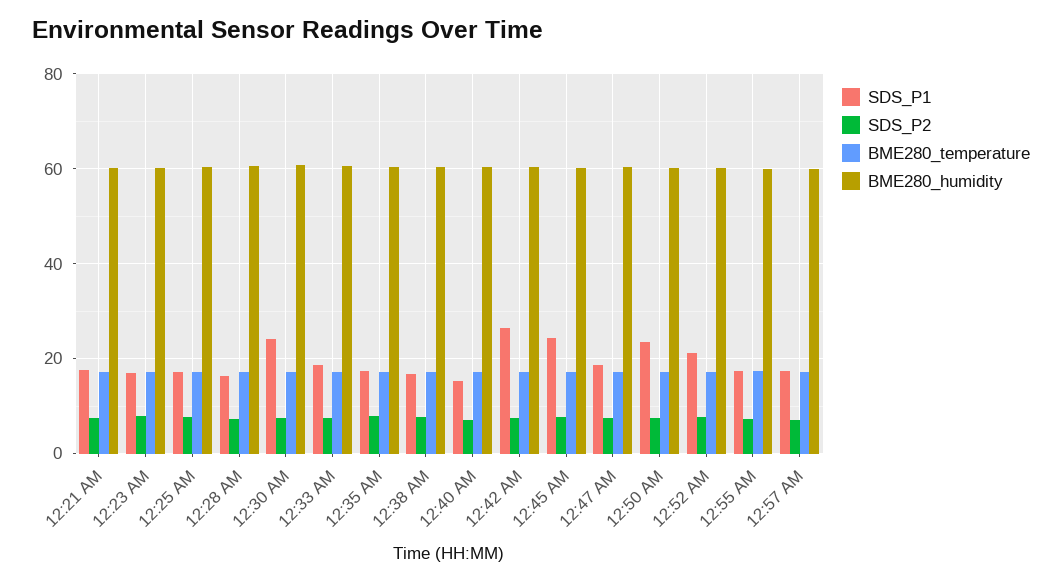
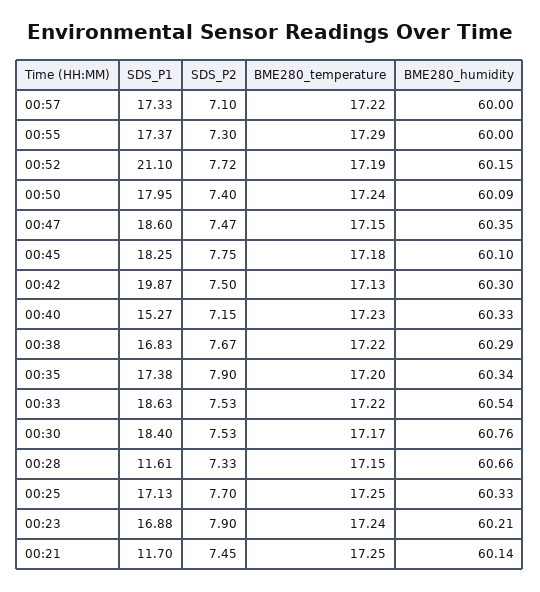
  {
    "SDS_P1": {
-     "12:21 AM": 18,
+     "12:21 AM": 11.7,
      "12:23 AM": 16.88,
      "12:25 AM": 17.13,
-     "12:28 AM": 16,
+     "12:28 AM": 11.61,
-     "12:30 AM": 24,
+     "12:30 AM": 18.4,
      "12:33 AM": 18.63,
      "12:35 AM": 17.38,
      "12:38 AM": 16.83,
      "12:40 AM": 15.27,
-     "12:42 AM": 26,
+     "12:42 AM": 19.87,
-     "12:45 AM": 24,
+     "12:45 AM": 18.25,
      "12:47 AM": 18.6,
-     "12:50 AM": 24,
+     "12:50 AM": 17.95,
      "12:52 AM": 21.1,
      "12:55 AM": 17.37,
      "12:57 AM": 17.33
    },
    "SDS_P2": {
      "12:21 AM": 7.45,
      "12:23 AM": 7.9,
      "12:25 AM": 7.7,
      "12:28 AM": 7.33,
      "12:30 AM": 7.53,
      "12:33 AM": 7.53,
      "12:35 AM": 7.9,
      "12:38 AM": 7.67,
      "12:40 AM": 7.15,
      "12:42 AM": 7.5,
      "12:45 AM": 7.75,
      "12:47 AM": 7.47,
      "12:50 AM": 7.4,
      "12:52 AM": 7.72,
      "12:55 AM": 7.3,
      "12:57 AM": 7.1
    },
    "BME280_temperature": {
      "12:21 AM": 17.25,
      "12:23 AM": 17.24,
      "12:25 AM": 17.25,
      "12:28 AM": 17.15,
      "12:30 AM": 17.17,
      "12:33 AM": 17.22,
      "12:35 AM": 17.2,
      "12:38 AM": 17.22,
      "12:40 AM": 17.23,
      "12:42 AM": 17.13,
      "12:45 AM": 17.18,
      "12:47 AM": 17.15,
      "12:50 AM": 17.24,
      "12:52 AM": 17.19,
      "12:55 AM": 17.29,
      "12:57 AM": 17.22
    },
    "BME280_humidity": {
      "12:21 AM": 60.14,
      "12:23 AM": 60.21,
      "12:25 AM": 60.33,
      "12:28 AM": 60.66,
      "12:30 AM": 60.76,
      "12:33 AM": 60.54,
      "12:35 AM": 60.34,
      "12:38 AM": 60.29,
      "12:40 AM": 60.33,
      "12:42 AM": 60.3,
      "12:45 AM": 60.1,
      "12:47 AM": 60.35,
      "12:50 AM": 60.09,
      "12:52 AM": 60.15,
      "12:55 AM": 60,
      "12:57 AM": 60
    }
  }

